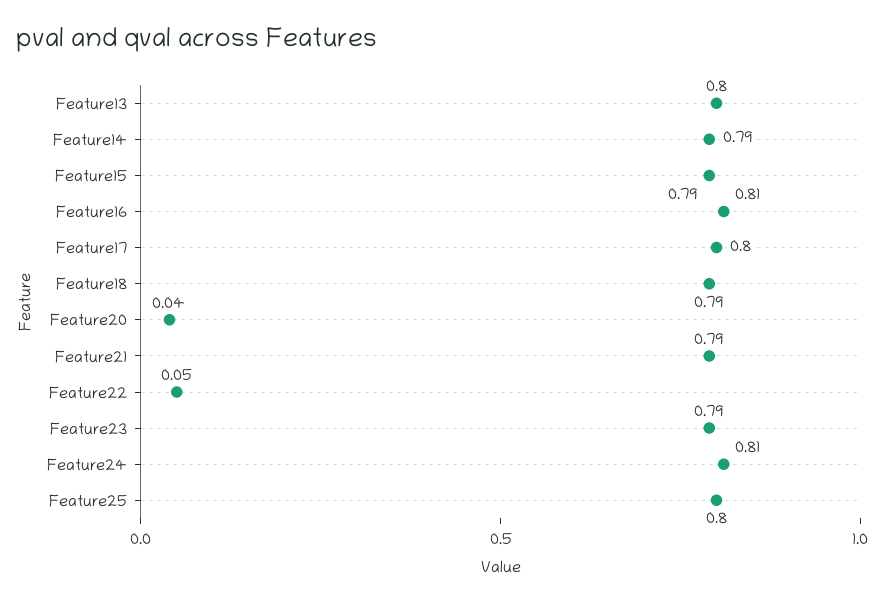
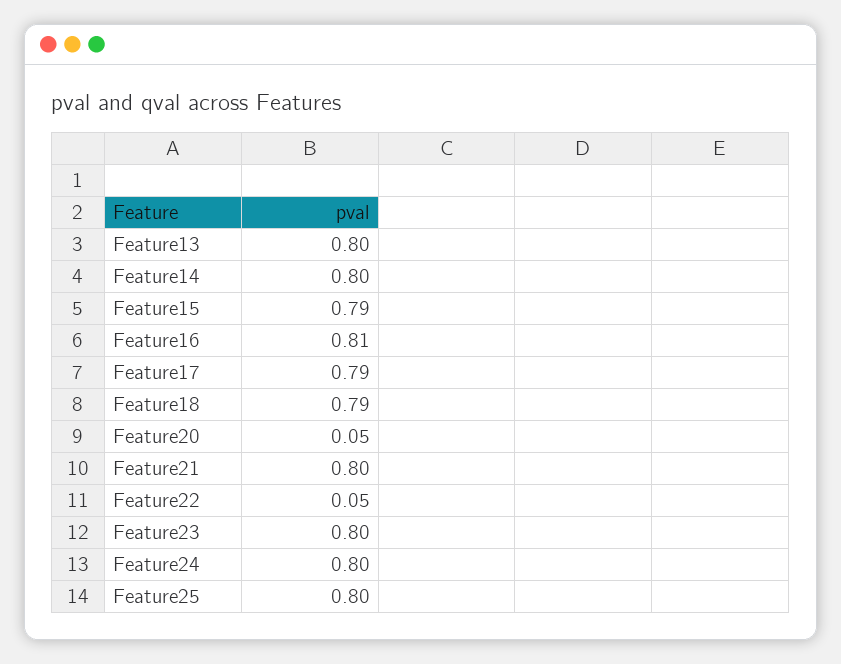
  {
    "Feature13": 0.8,
-   "Feature14": 0.79,
+   "Feature14": 0.8,
    "Feature15": 0.79,
    "Feature16": 0.81,
-   "Feature17": 0.8,
+   "Feature17": 0.79,
    "Feature18": 0.79,
-   "Feature20": 0.04,
+   "Feature20": 0.05,
-   "Feature21": 0.79,
+   "Feature21": 0.8,
    "Feature22": 0.05,
-   "Feature23": 0.79,
+   "Feature23": 0.8,
-   "Feature24": 0.81,
+   "Feature24": 0.8,
    "Feature25": 0.8
  }

